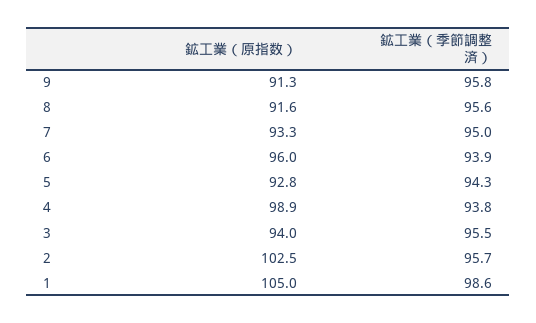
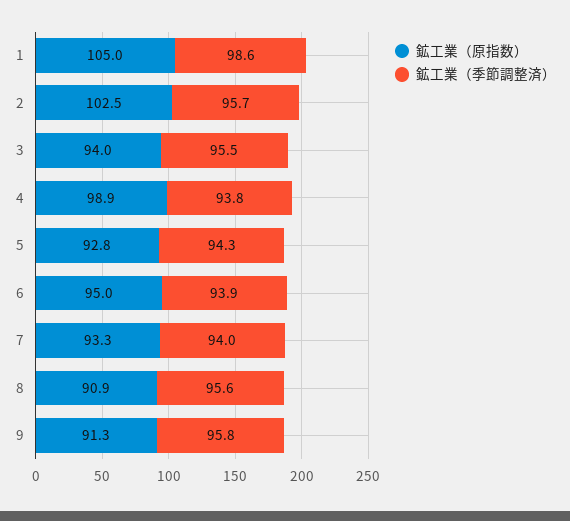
  {
    "鉱工業（原指数）": {
      "9": 91.3,
-     "8": 91.6,
+     "8": 90.9,
      "7": 93.3,
-     "6": 96,
+     "6": 95,
      "5": 92.8,
      "4": 98.9,
      "3": 94,
      "2": 102.5,
      "1": 105
    },
    "鉱工業（季節調整済）": {
      "9": 95.8,
      "8": 95.6,
-     "7": 95,
+     "7": 94,
      "6": 93.9,
      "5": 94.3,
      "4": 93.8,
      "3": 95.5,
      "2": 95.7,
      "1": 98.6
    }
  }

